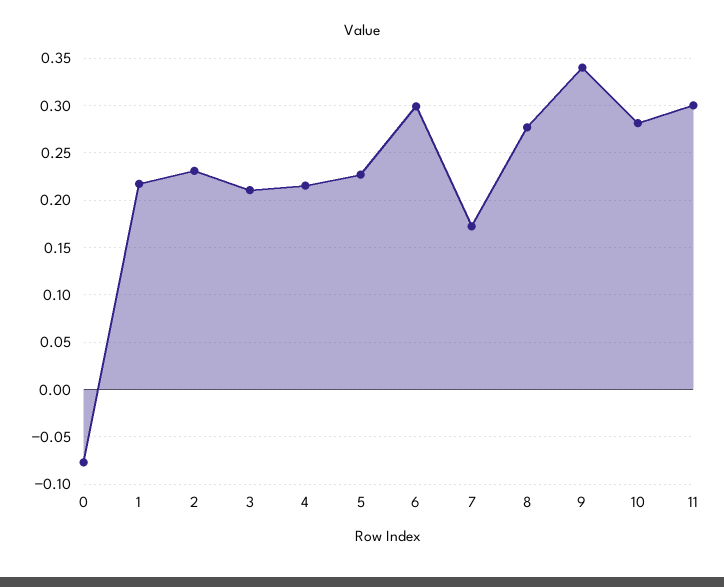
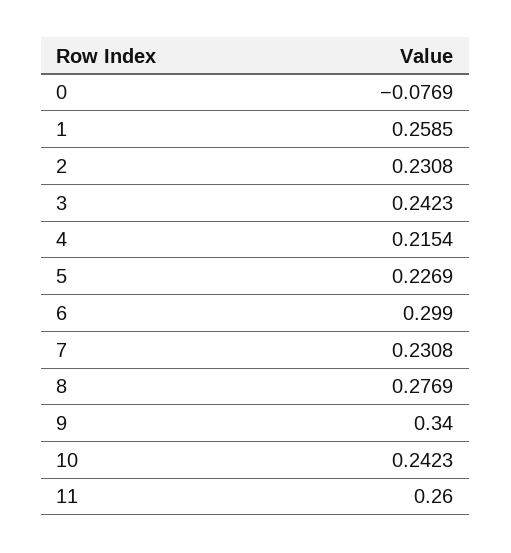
  {
    "0": -0.0769,
-   "1": 0.22,
+   "1": 0.2585,
    "2": 0.2308,
-   "3": 0.21,
+   "3": 0.2423,
    "4": 0.2154,
    "5": 0.2269,
    "6": 0.299,
-   "7": 0.17,
+   "7": 0.2308,
    "8": 0.2769,
    "9": 0.34,
-   "10": 0.28,
+   "10": 0.2423,
-   "11": 0.3
+   "11": 0.26
  }

